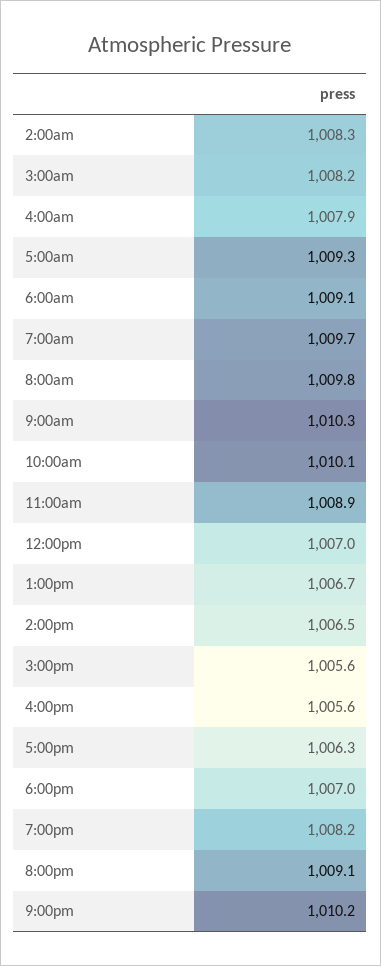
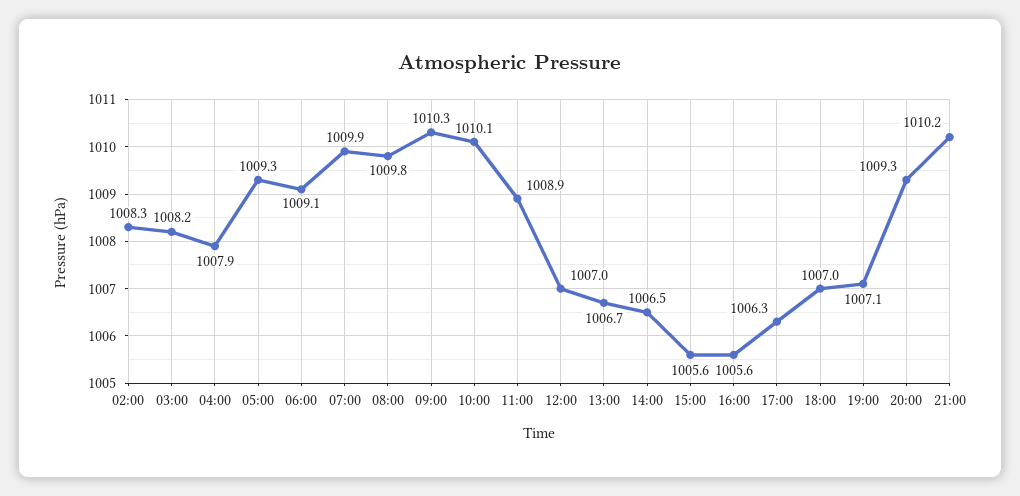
  {
    "2:00am": 1008.3,
    "3:00am": 1008.2,
    "4:00am": 1007.9,
    "5:00am": 1009.3,
    "6:00am": 1009.1,
-   "7:00am": 1009.7,
+   "7:00am": 1009.9,
    "8:00am": 1009.8,
    "9:00am": 1010.3,
    "10:00am": 1010.1,
    "11:00am": 1008.9,
    "12:00pm": 1007,
    "1:00pm": 1006.7,
    "2:00pm": 1006.5,
    "3:00pm": 1005.6,
    "4:00pm": 1005.6,
    "5:00pm": 1006.3,
    "6:00pm": 1007,
-   "7:00pm": 1008.2,
+   "7:00pm": 1007.1,
-   "8:00pm": 1009.1,
+   "8:00pm": 1009.3,
    "9:00pm": 1010.2
  }

